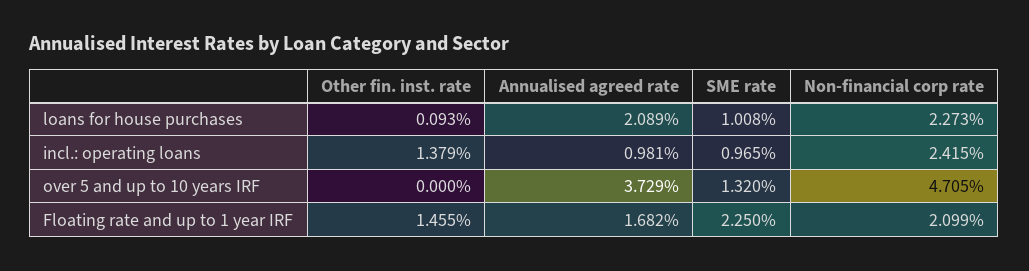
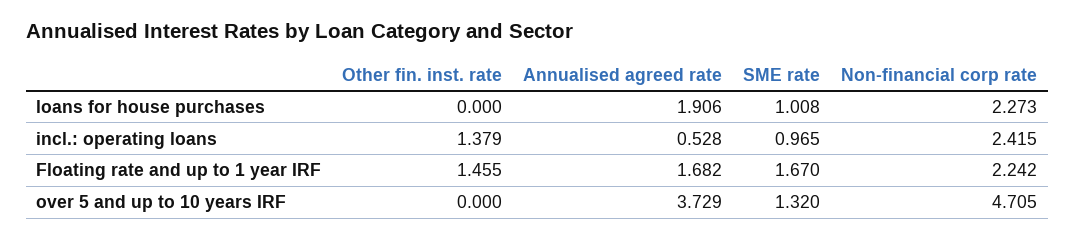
  {
    "Other fin. inst. rate": {
-     "loans for house purchases": 0.093,
+     "loans for house purchases": 0,
      "incl.: operating loans": 1.379,
      "over 5 and up to 10 years IRF": 0,
      "Floating rate and up to 1 year IRF": 1.455
    },
    "Annualised agreed rate": {
-     "loans for house purchases": 2.089,
+     "loans for house purchases": 1.906,
-     "incl.: operating loans": 0.981,
+     "incl.: operating loans": 0.528,
      "over 5 and up to 10 years IRF": 3.729,
      "Floating rate and up to 1 year IRF": 1.682
    },
    "SME rate": {
      "loans for house purchases": 1.008,
      "incl.: operating loans": 0.965,
      "over 5 and up to 10 years IRF": 1.32,
-     "Floating rate and up to 1 year IRF": 2.25
+     "Floating rate and up to 1 year IRF": 1.67
    },
    "Non-financial corp rate": {
      "loans for house purchases": 2.273,
      "incl.: operating loans": 2.415,
      "over 5 and up to 10 years IRF": 4.705,
-     "Floating rate and up to 1 year IRF": 2.099
+     "Floating rate and up to 1 year IRF": 2.242
    }
  }

